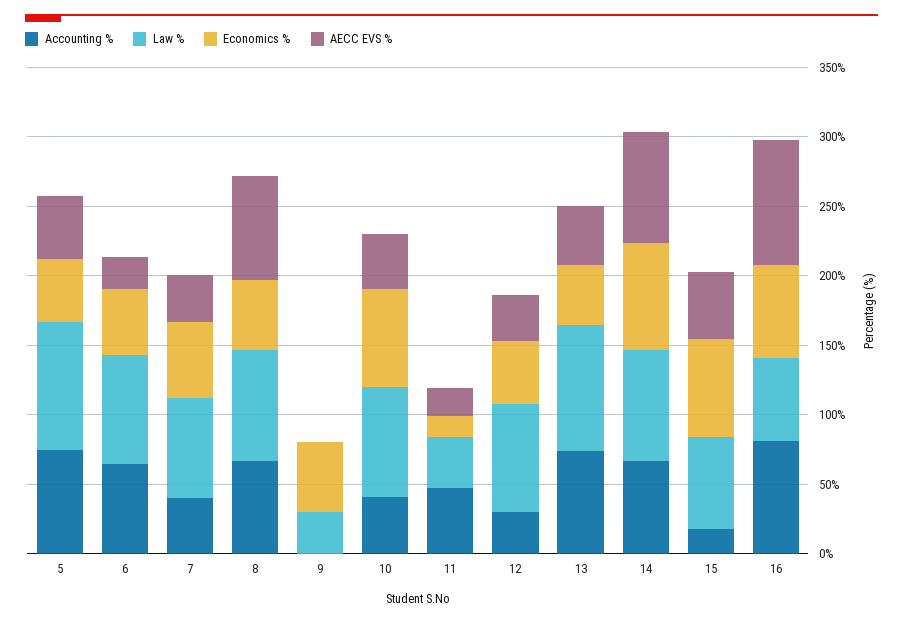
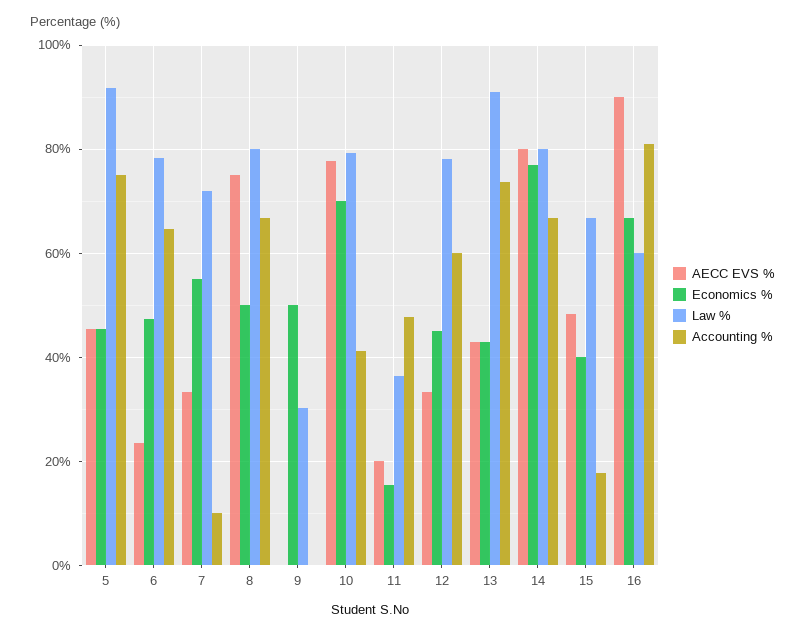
  {
    "Accounting %": {
      "5": 76,
      "6": 64,
-     "7": 40,
+     "7": 10,
      "8": 66,
      "9": 0,
      "10": 42,
      "11": 48,
-     "12": 30,
+     "12": 60,
      "13": 74,
      "14": 66,
      "15": 18,
      "16": 80
    },
    "Law %": {
      "5": 92,
      "6": 78,
      "7": 72,
      "8": 80,
      "9": 30,
      "10": 80,
      "11": 36,
      "12": 78,
      "13": 90,
      "14": 80,
      "15": 66,
      "16": 60
    },
    "Economics %": {
      "5": 46,
      "6": 48,
      "7": 56,
      "8": 50,
      "9": 50,
      "10": 70,
      "11": 16,
      "12": 46,
      "13": 42,
      "14": 76,
-     "15": 70,
+     "15": 40,
      "16": 66
    },
    "AECC EVS %": {
      "5": 46,
      "6": 24,
      "7": 34,
      "8": 76,
      "9": 0,
-     "10": 40,
+     "10": 78,
      "11": 20,
      "12": 34,
      "13": 42,
      "14": 80,
      "15": 48,
      "16": 90
    }
  }

